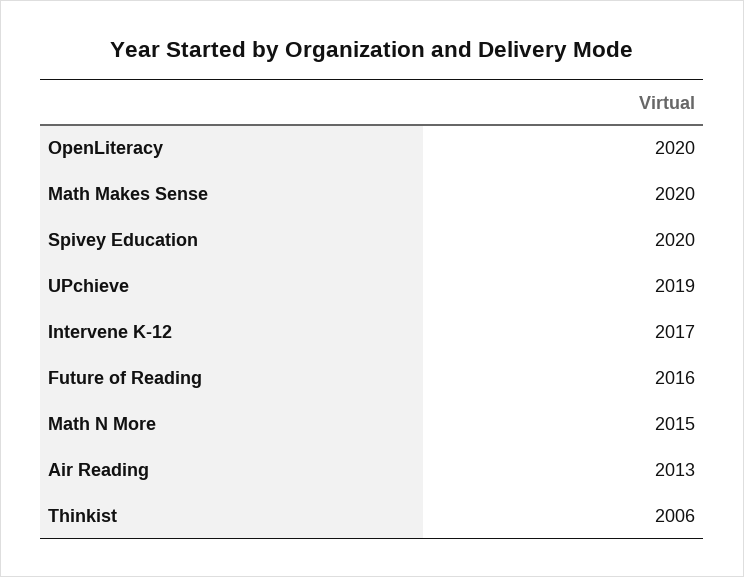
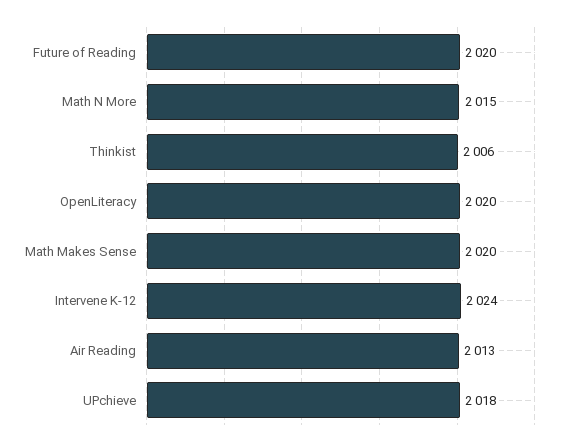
  {
    "OpenLiteracy": 2020,
    "Math Makes Sense": 2020,
-   "Spivey Education": 2020,
-   "UPchieve": 2019,
+   "UPchieve": 2018,
-   "Intervene K-12": 2017,
+   "Intervene K-12": 2024,
-   "Future of Reading": 2016,
+   "Future of Reading": 2020,
    "Math N More": 2015,
    "Air Reading": 2013,
    "Thinkist": 2006
  }

